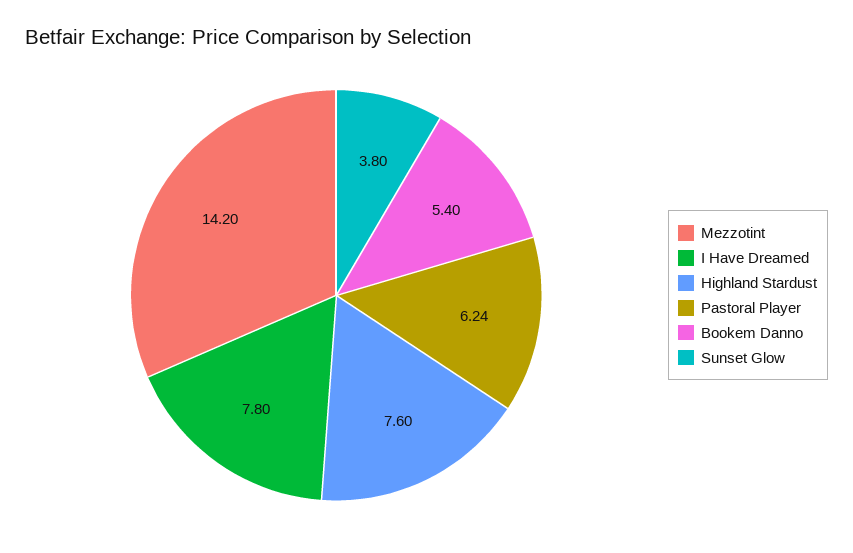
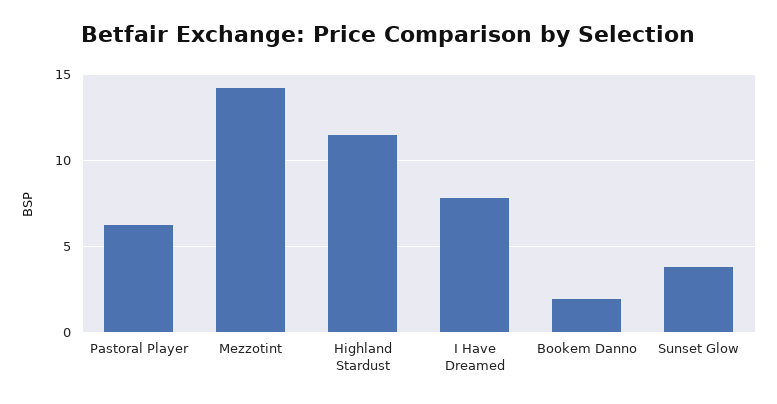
  {
    "Mezzotint": 14.2,
    "I Have Dreamed": 7.8,
-   "Highland Stardust": 7.6,
+   "Highland Stardust": 11.5,
    "Pastoral Player": 6.24,
-   "Bookem Danno": 5.4,
+   "Bookem Danno": 2,
    "Sunset Glow": 3.8
  }

